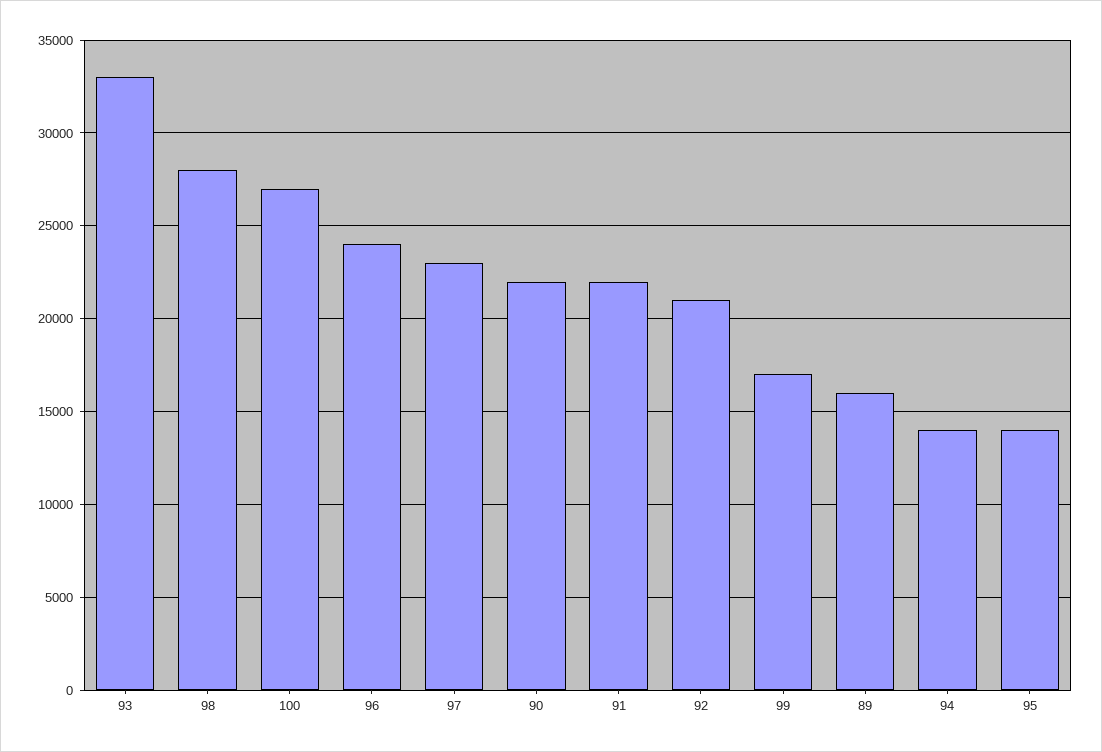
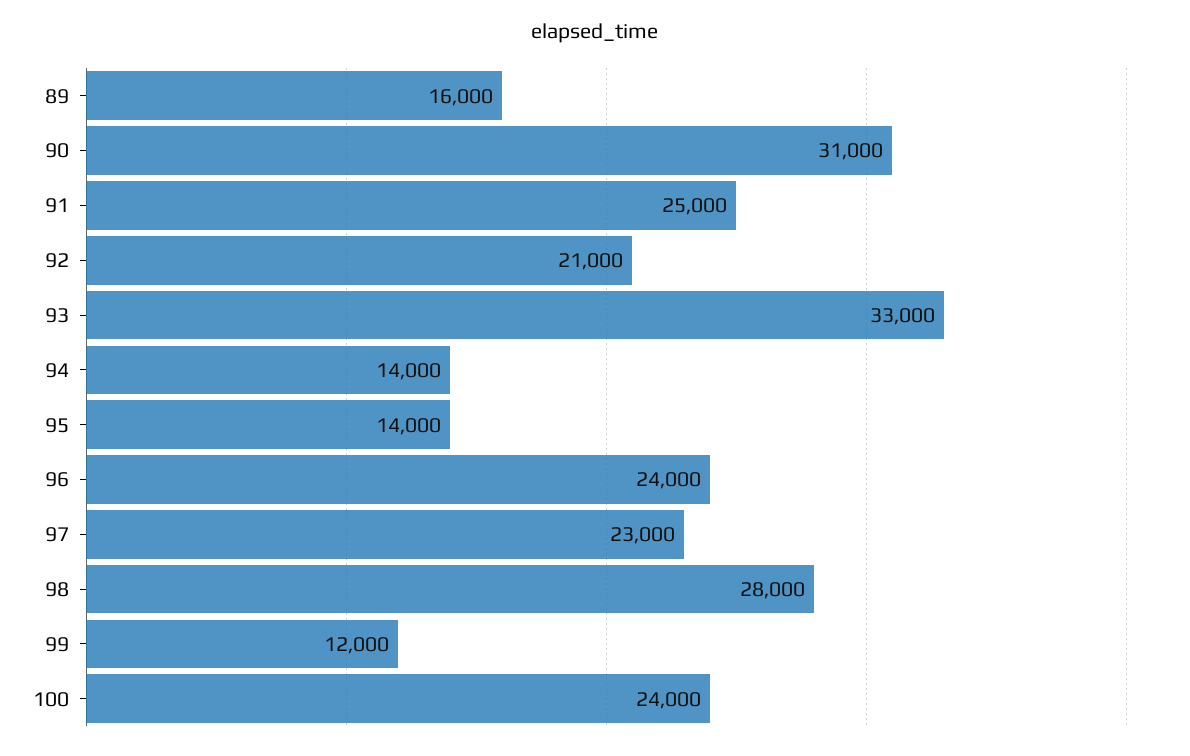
  {
    "93": 33000,
    "98": 28000,
-   "100": 27000,
+   "100": 24000,
    "96": 24000,
    "97": 23000,
-   "90": 22000,
+   "90": 31000,
-   "91": 22000,
+   "91": 25000,
    "92": 21000,
-   "99": 17000,
+   "99": 12000,
    "89": 16000,
    "94": 14000,
    "95": 14000
  }

